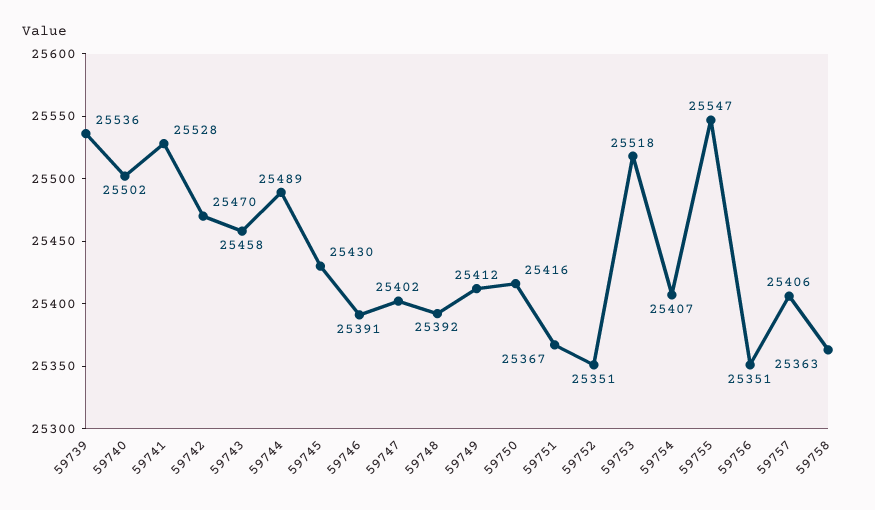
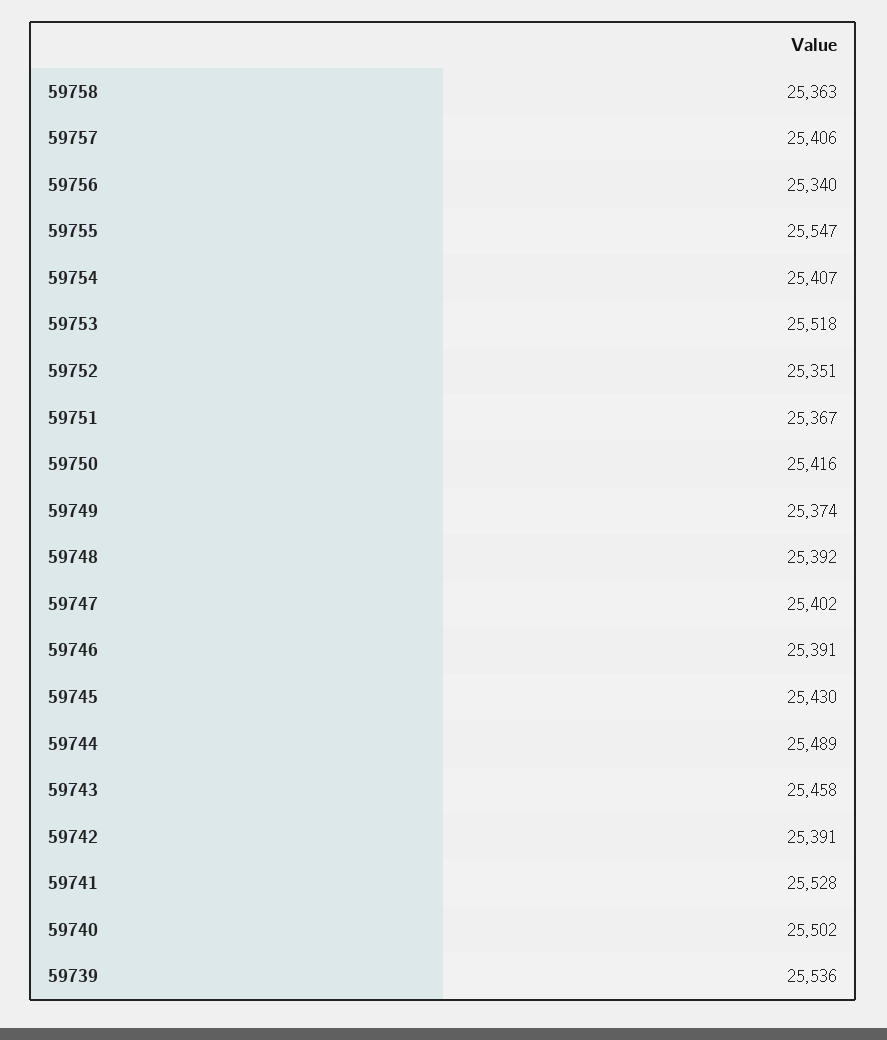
  {
    "59739": 25536,
    "59740": 25502,
    "59741": 25528,
-   "59742": 25470,
+   "59742": 25391,
    "59743": 25458,
    "59744": 25489,
    "59745": 25430,
    "59746": 25391,
    "59747": 25402,
    "59748": 25392,
-   "59749": 25412,
+   "59749": 25374,
    "59750": 25416,
    "59751": 25367,
    "59752": 25351,
    "59753": 25518,
    "59754": 25407,
    "59755": 25547,
-   "59756": 25351,
+   "59756": 25340,
    "59757": 25406,
    "59758": 25363
  }

